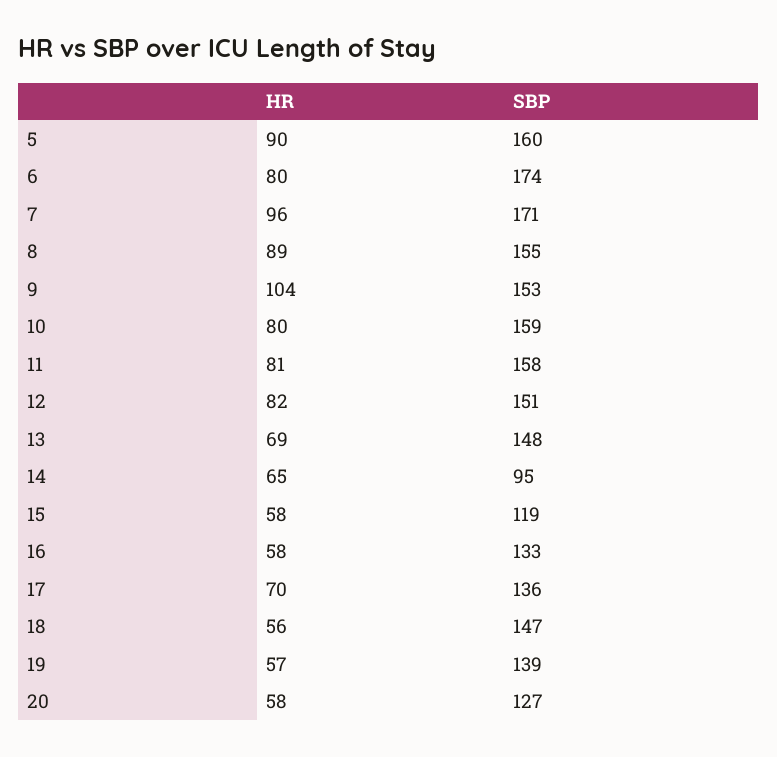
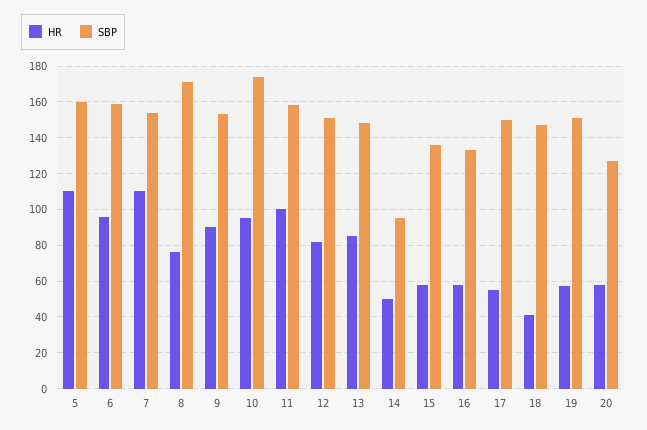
  {
    "HR": {
-     "5": 90,
+     "5": 110,
-     "6": 80,
+     "6": 95,
-     "7": 96,
+     "7": 110,
-     "8": 89,
+     "8": 75,
-     "9": 104,
+     "9": 90,
-     "10": 80,
+     "10": 95,
-     "11": 81,
+     "11": 100,
      "12": 82,
-     "13": 69,
+     "13": 85,
-     "14": 65,
+     "14": 50,
      "15": 58,
      "16": 58,
-     "17": 70,
+     "17": 55,
-     "18": 56,
+     "18": 40,
      "19": 57,
      "20": 58
    },
    "SBP": {
      "5": 160,
-     "6": 174,
+     "6": 160,
-     "7": 171,
+     "7": 155,
-     "8": 155,
+     "8": 170,
      "9": 153,
-     "10": 159,
+     "10": 175,
      "11": 158,
      "12": 151,
      "13": 148,
      "14": 95,
-     "15": 119,
+     "15": 135,
      "16": 133,
-     "17": 136,
+     "17": 150,
      "18": 147,
-     "19": 139,
+     "19": 150,
      "20": 127
    }
  }

